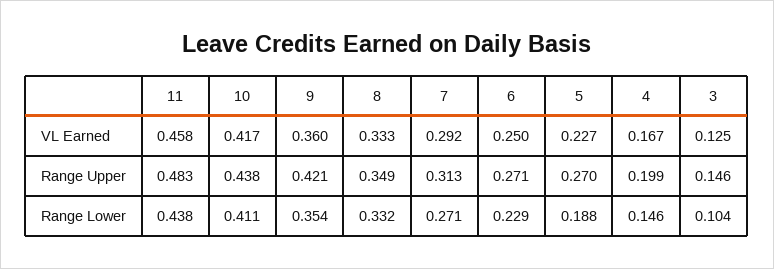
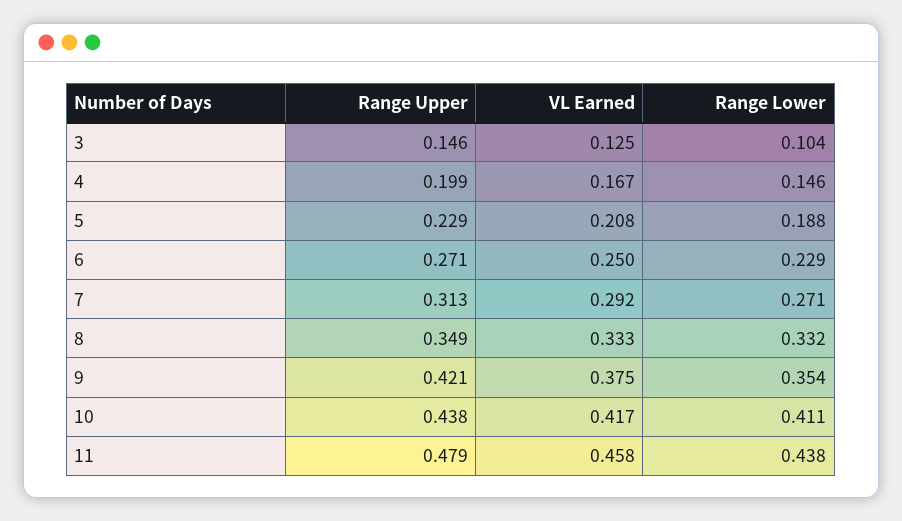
  {
    "11": {
      "VL Earned": 0.458,
-     "Range Upper": 0.483,
+     "Range Upper": 0.479,
      "Range Lower": 0.438
    },
    "10": {
      "VL Earned": 0.417,
      "Range Upper": 0.438,
      "Range Lower": 0.411
    },
    "9": {
-     "VL Earned": 0.36,
+     "VL Earned": 0.375,
      "Range Upper": 0.421,
      "Range Lower": 0.354
    },
    "8": {
      "VL Earned": 0.333,
      "Range Upper": 0.349,
      "Range Lower": 0.332
    },
    "7": {
      "VL Earned": 0.292,
      "Range Upper": 0.313,
      "Range Lower": 0.271
    },
    "6": {
      "VL Earned": 0.25,
      "Range Upper": 0.271,
      "Range Lower": 0.229
    },
    "5": {
-     "VL Earned": 0.227,
+     "VL Earned": 0.208,
-     "Range Upper": 0.27,
+     "Range Upper": 0.229,
      "Range Lower": 0.188
    },
    "4": {
      "VL Earned": 0.167,
      "Range Upper": 0.199,
      "Range Lower": 0.146
    },
    "3": {
      "VL Earned": 0.125,
      "Range Upper": 0.146,
      "Range Lower": 0.104
    }
  }

